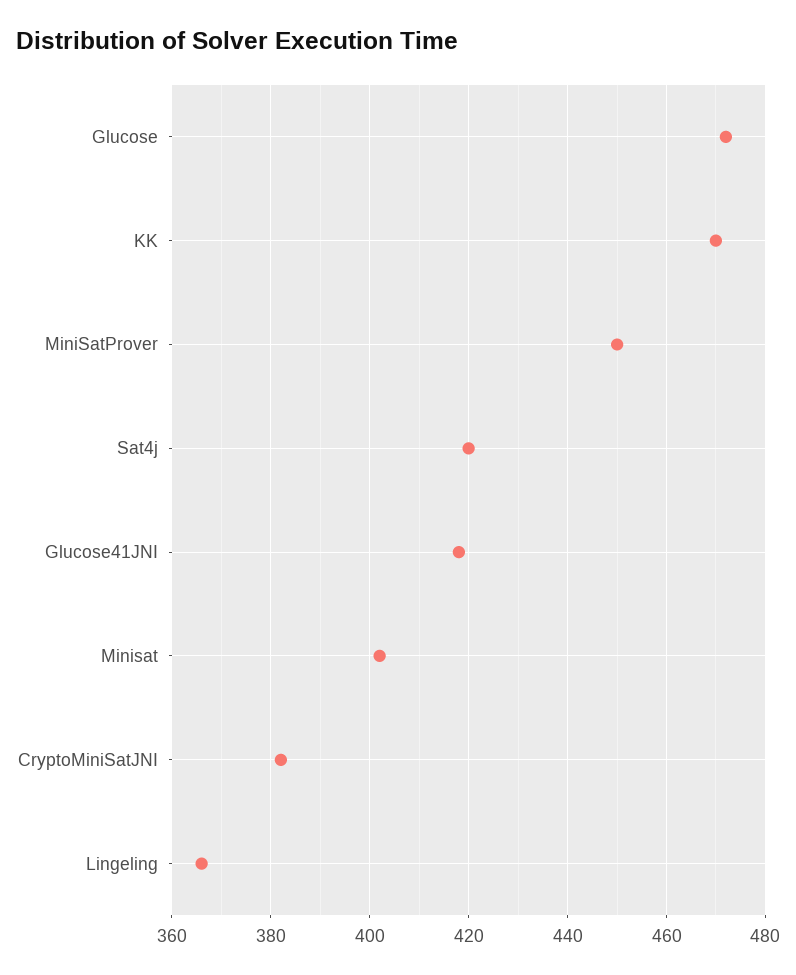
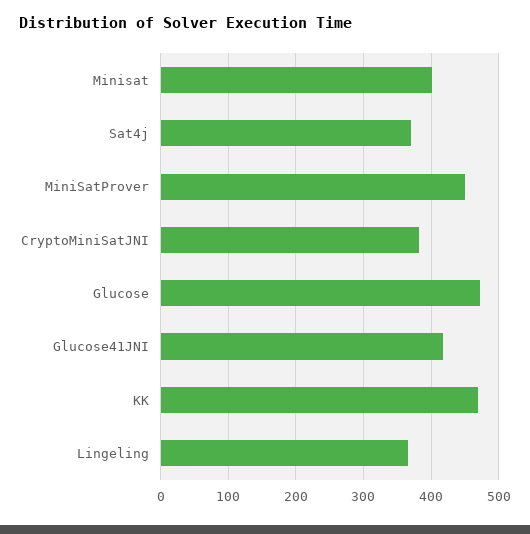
  {
    "Glucose": 470,
    "KK": 470,
    "MiniSatProver": 450,
-   "Sat4j": 420,
+   "Sat4j": 370,
    "Glucose41JNI": 420,
    "Minisat": 400,
    "CryptoMiniSatJNI": 380,
    "Lingeling": 365
  }

